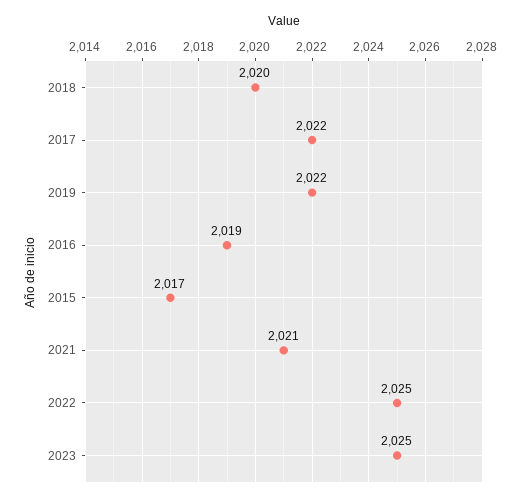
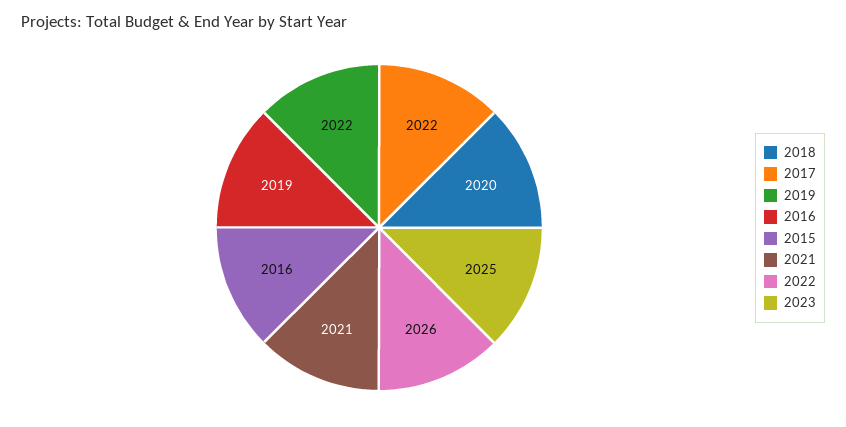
  {
    "2018": 2020,
    "2017": 2022,
    "2019": 2022,
    "2016": 2019,
-   "2015": 2017,
+   "2015": 2016,
    "2021": 2021,
-   "2022": 2025,
+   "2022": 2026,
    "2023": 2025
  }

